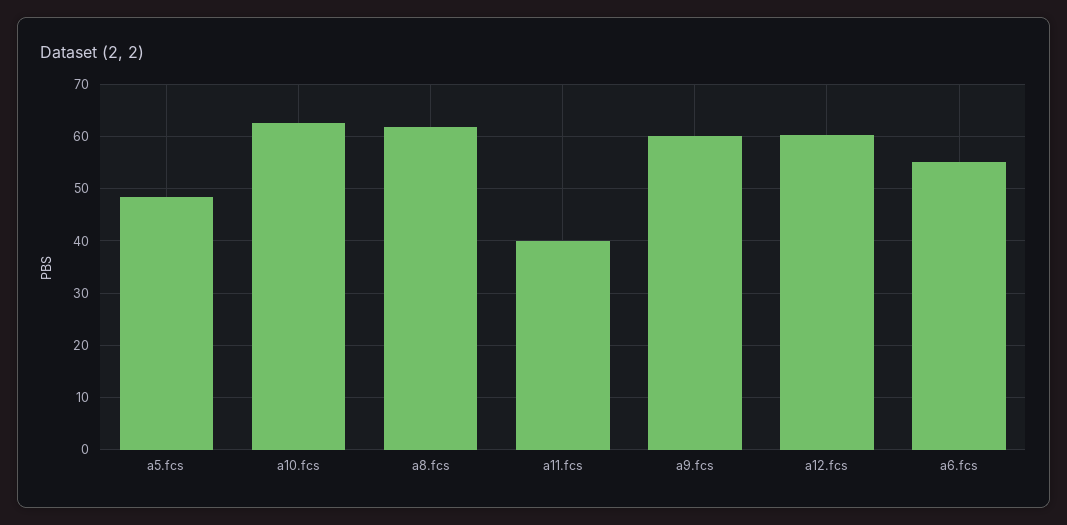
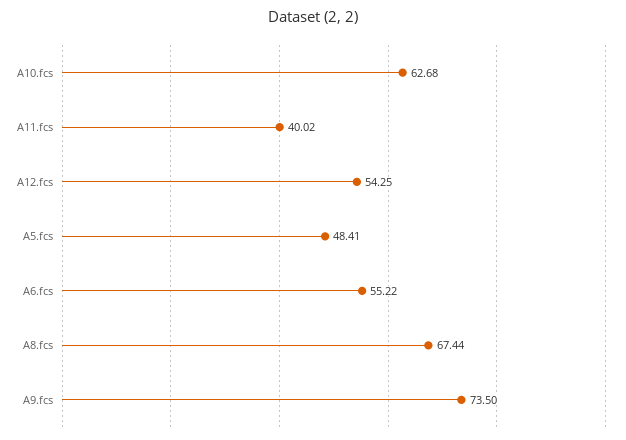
  {
    "a5.fcs": 48.41,
    "a10.fcs": 62.68,
-   "a8.fcs": 62,
+   "a8.fcs": 67.44,
    "a11.fcs": 40.02,
-   "a9.fcs": 60,
+   "a9.fcs": 73.5,
-   "a12.fcs": 60,
+   "a12.fcs": 54.25,
    "a6.fcs": 55.22
  }

